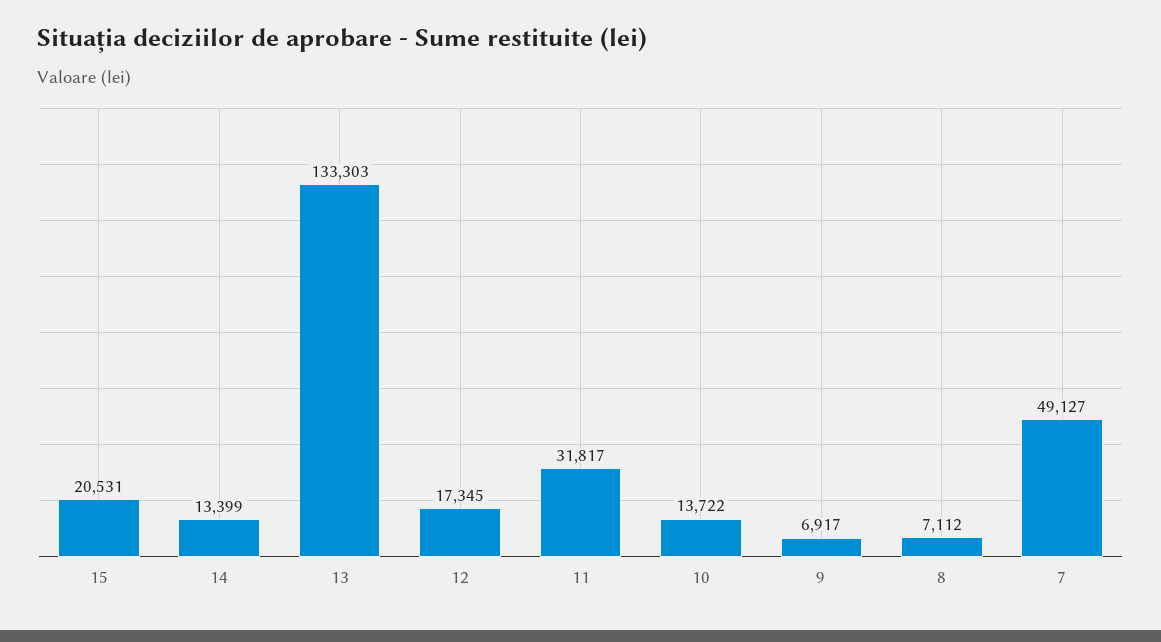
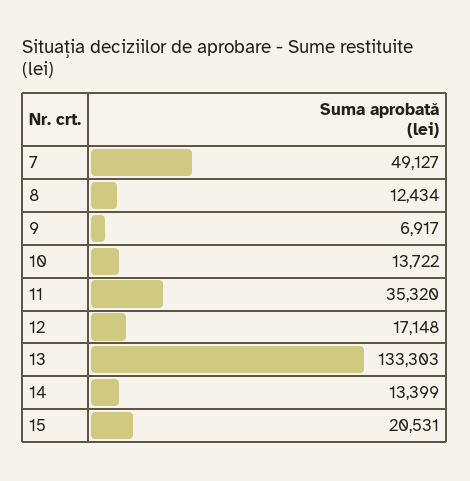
  {
    "15": 20531,
    "14": 13399,
    "13": 133303,
-   "12": 17345,
+   "12": 17148,
-   "11": 31817,
+   "11": 35320,
    "10": 13722,
    "9": 6917,
-   "8": 7112,
+   "8": 12434,
    "7": 49127
  }

